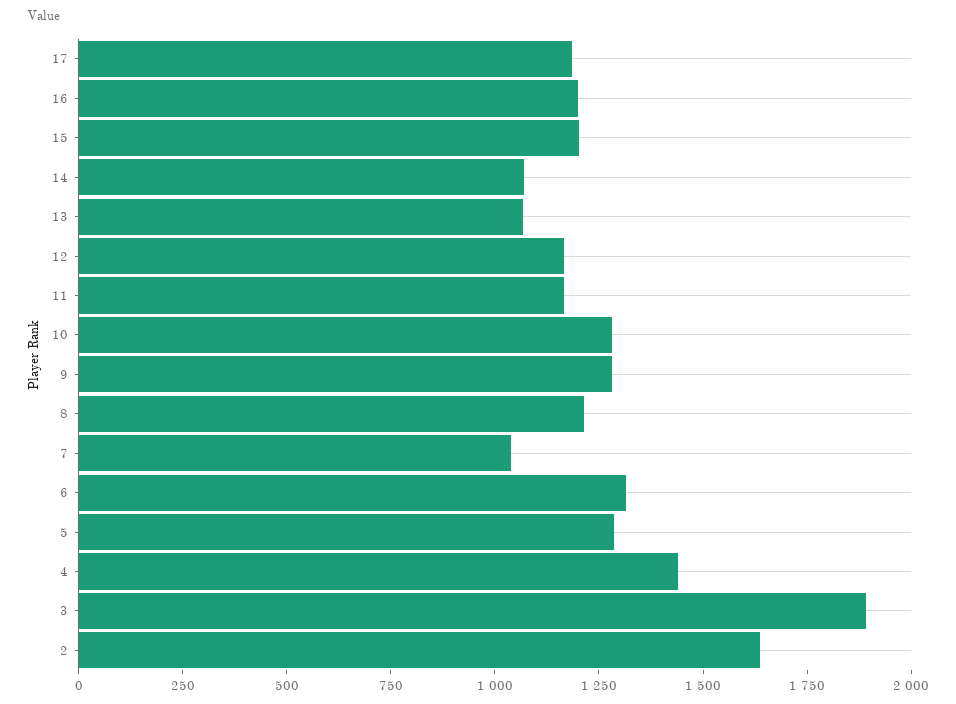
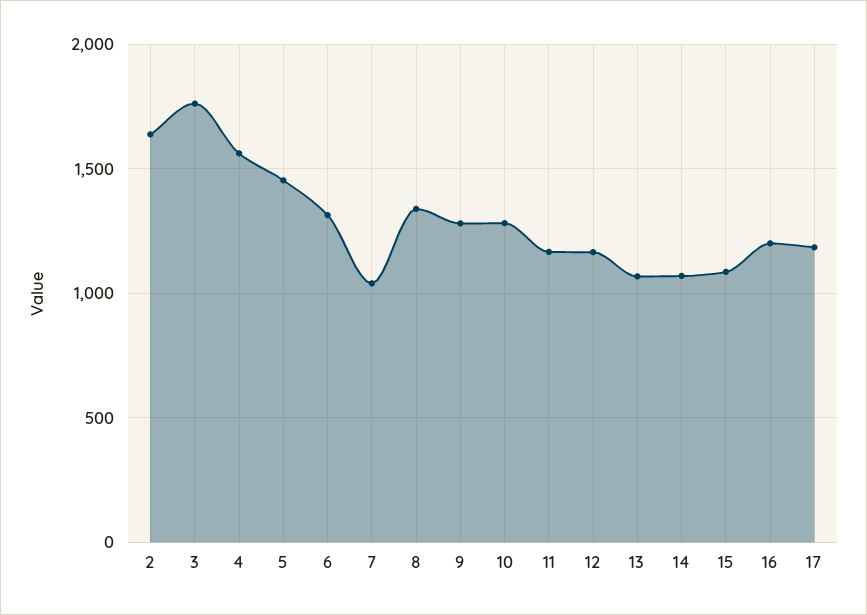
  {
    "17": 1200,
    "16": 1200,
-   "15": 1200,
+   "15": 1100,
    "14": 1050,
    "13": 1050,
    "12": 1150,
    "11": 1150,
    "10": 1300,
    "9": 1300,
-   "8": 1200,
+   "8": 1350,
    "7": 1050,
    "6": 1300,
-   "5": 1300,
+   "5": 1450,
-   "4": 1450,
+   "4": 1550,
-   "3": 1900,
+   "3": 1750,
    "2": 1650
  }

